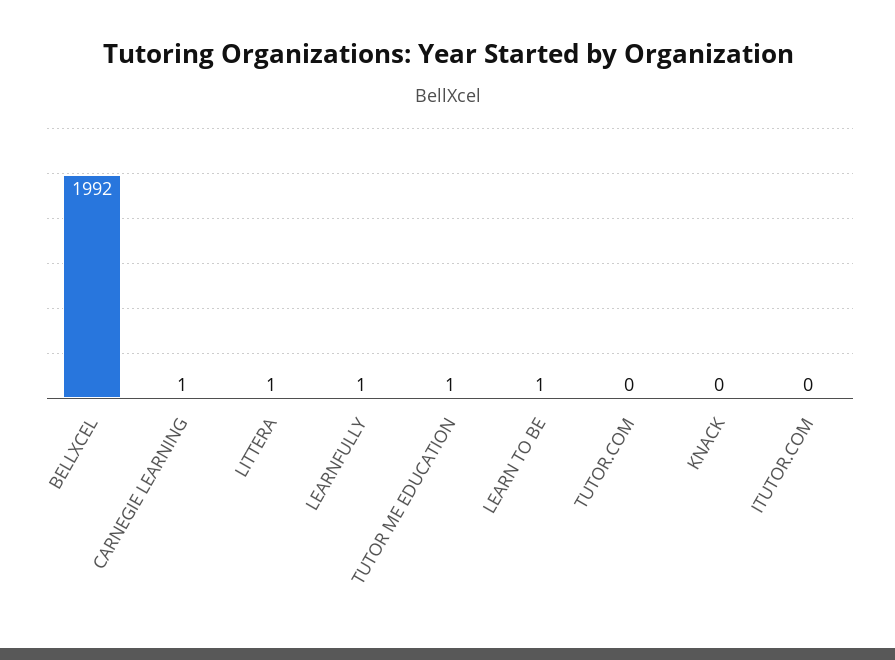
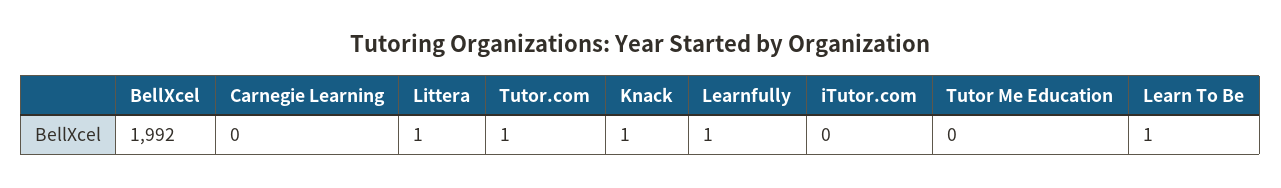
  {
    "BELLXCEL": 1992,
-   "CARNEGIE LEARNING": 1,
+   "CARNEGIE LEARNING": 0,
    "LITTERA": 1,
    "LEARNFULLY": 1,
-   "TUTOR ME EDUCATION": 1,
+   "TUTOR ME EDUCATION": 0,
    "LEARN TO BE": 1,
-   "TUTOR.COM": 0,
+   "TUTOR.COM": 1,
-   "KNACK": 0,
+   "KNACK": 1,
    "ITUTOR.COM": 0
  }

